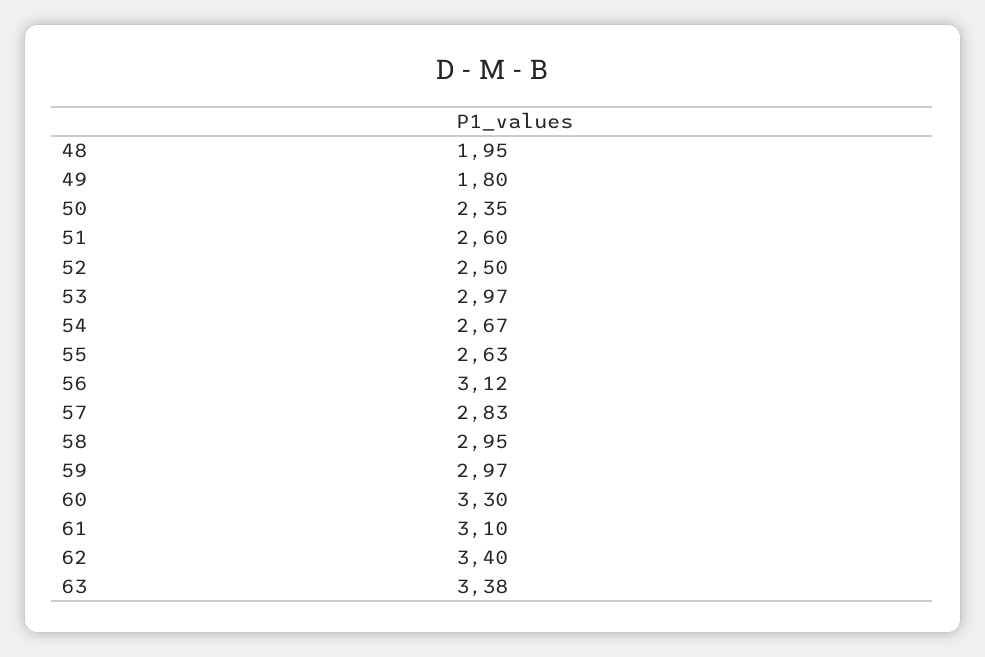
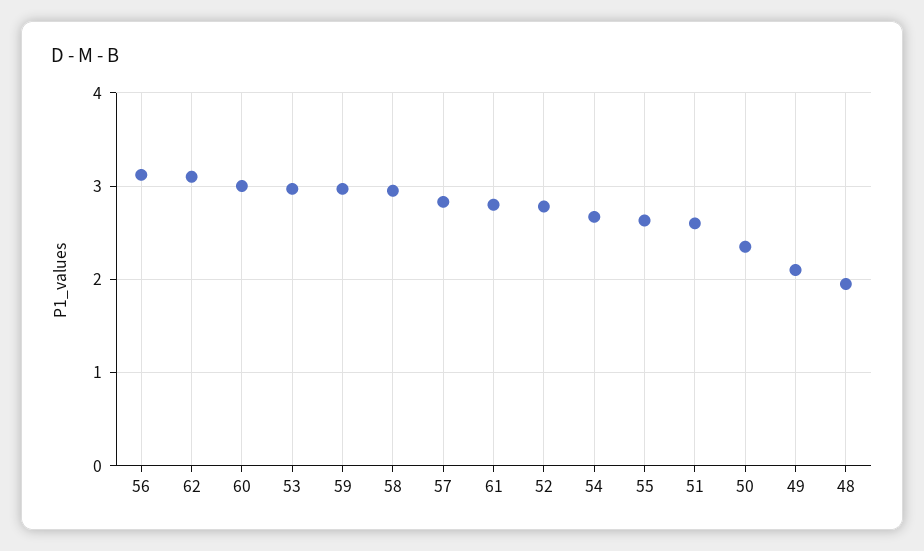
  {
    "48": 1.95,
-   "49": 1.8,
+   "49": 2.1,
    "50": 2.35,
    "51": 2.6,
-   "52": 2.5,
+   "52": 2.8,
    "53": 2.97,
    "54": 2.67,
    "55": 2.63,
    "56": 3.12,
    "57": 2.83,
    "58": 2.95,
    "59": 2.97,
-   "60": 3.3,
+   "60": 3,
-   "61": 3.1,
+   "61": 2.8,
-   "62": 3.4,
+   "62": 3.1
-   "63": 3.38
  }

